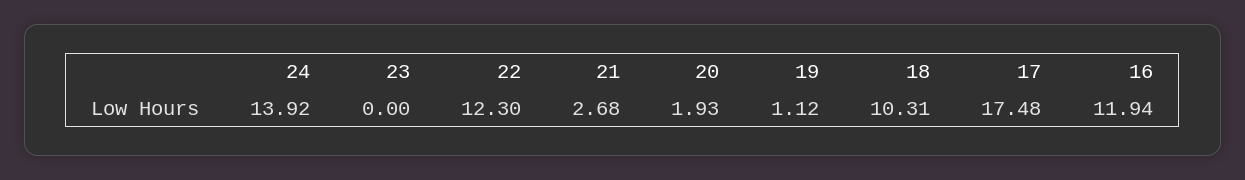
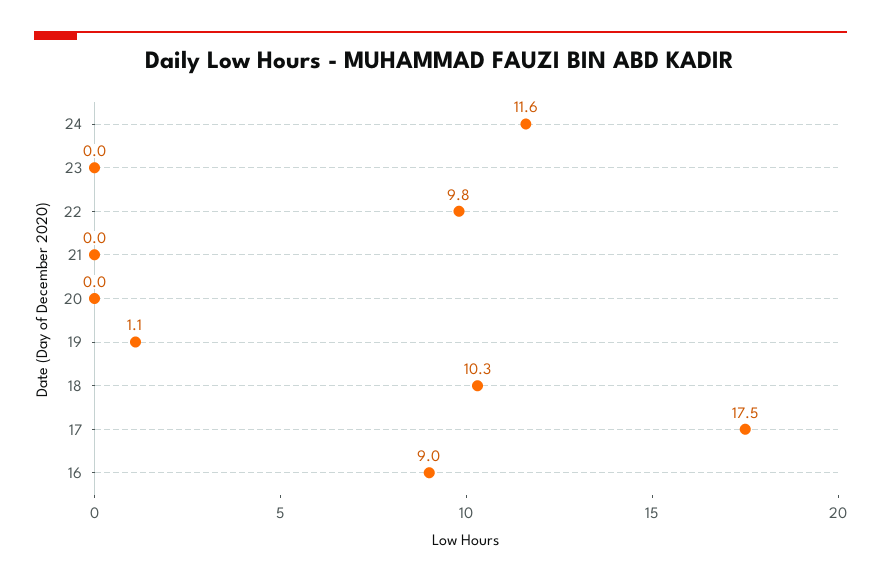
  {
-   "24": 13.92,
+   "24": 11.6,
    "23": 0,
-   "22": 12.3,
+   "22": 9.8,
-   "21": 2.68,
+   "21": 0,
-   "20": 1.93,
+   "20": 0,
    "19": 1.12,
    "18": 10.31,
    "17": 17.48,
-   "16": 11.94
+   "16": 9
  }

